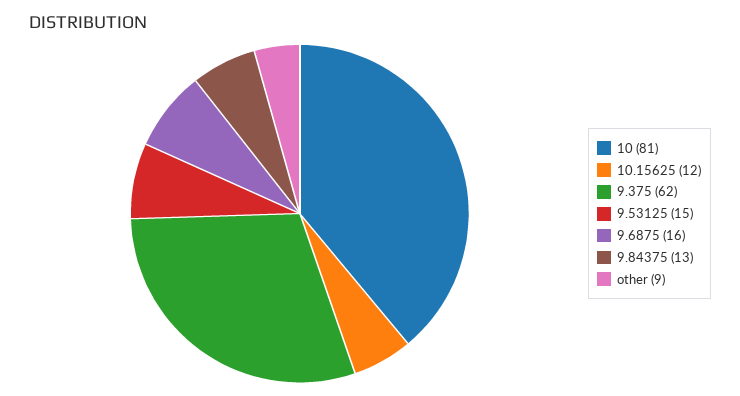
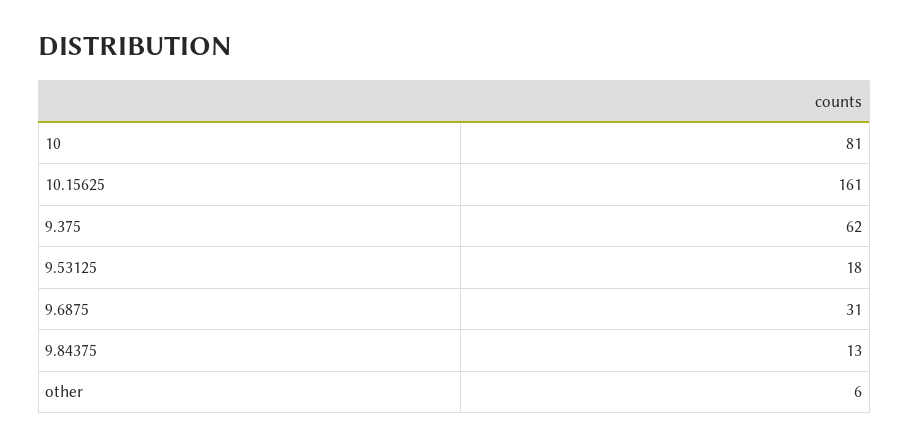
  {
    "10": 81,
-   "10.15625": 12,
+   "10.15625": 161,
    "9.375": 62,
-   "9.53125": 15,
+   "9.53125": 18,
-   "9.6875": 16,
+   "9.6875": 31,
    "9.84375": 13,
-   "other": 9
+   "other": 6
  }

